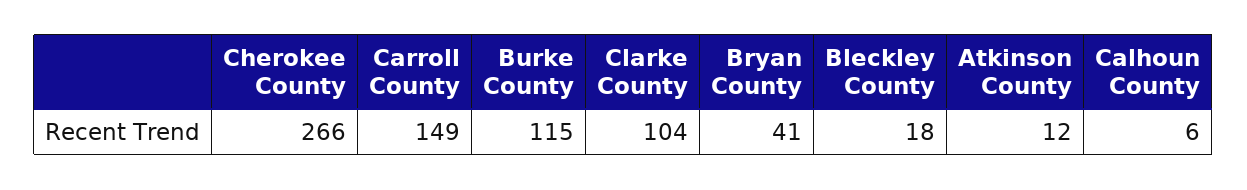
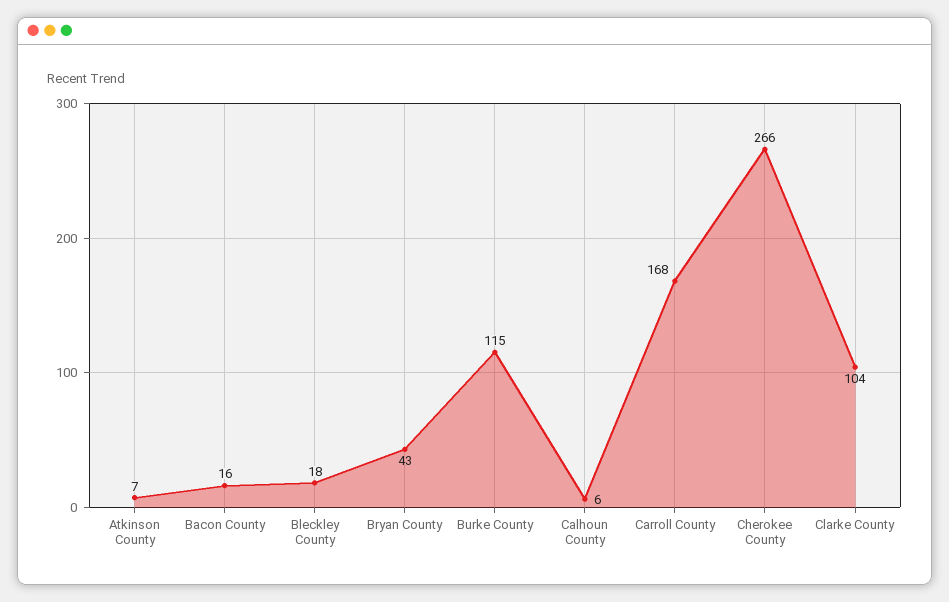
  {
    "Cherokee County": 266,
-   "Carroll County": 149,
+   "Carroll County": 168,
    "Burke County": 115,
    "Clarke County": 104,
-   "Bryan County": 41,
+   "Bryan County": 43,
    "Bleckley County": 18,
-   "Atkinson County": 12,
+   "Atkinson County": 7,
-   "Calhoun County": 6
+   "Calhoun County": 6,
+   "Bacon County": 16
  }

